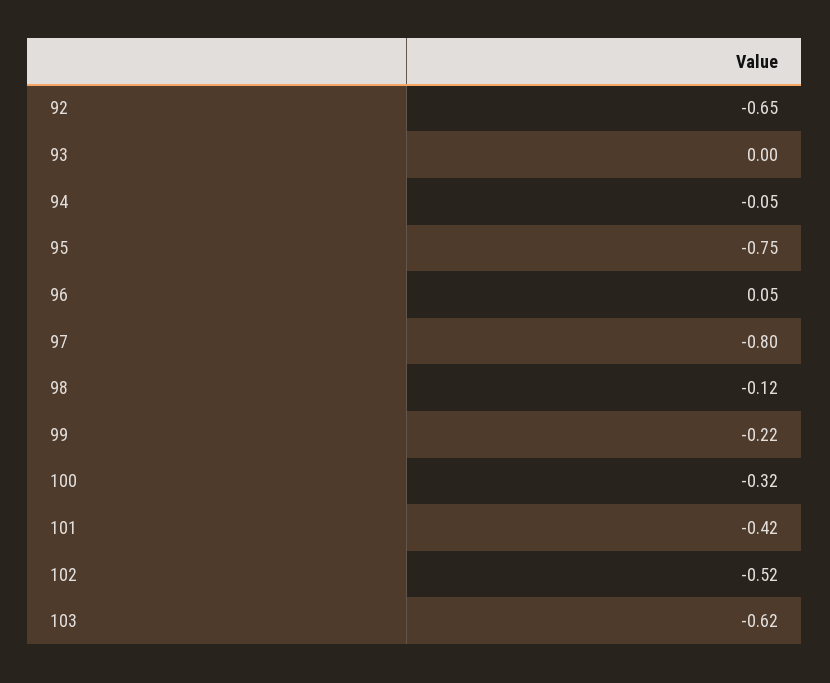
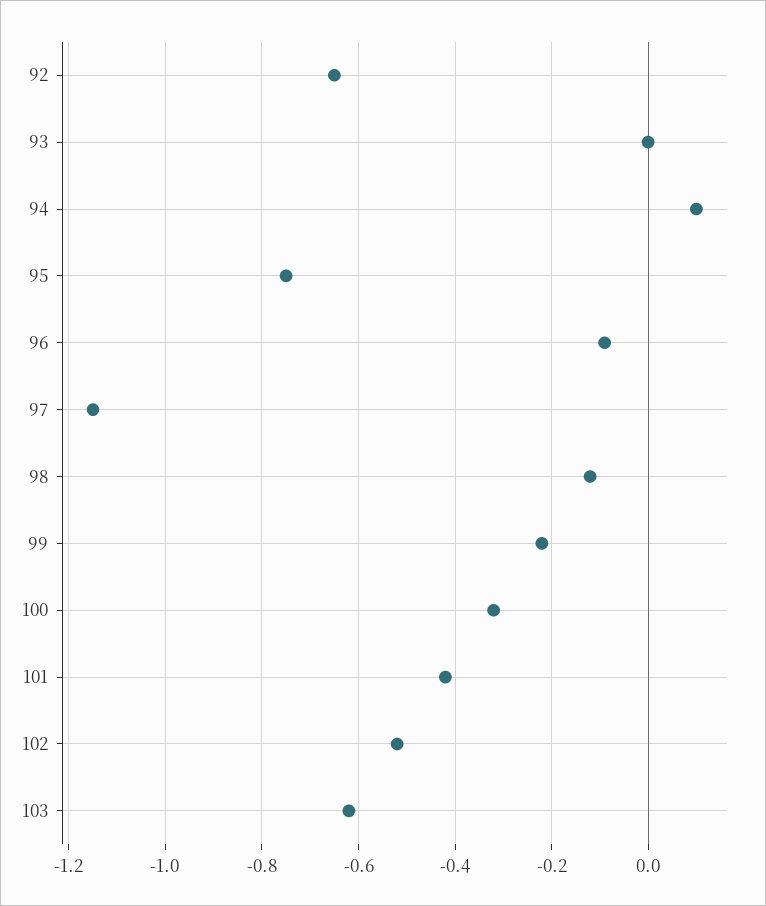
  {
    "92": -0.65,
    "93": 0,
-   "94": -0.05,
+   "94": 0.1,
    "95": -0.75,
-   "96": 0.05,
+   "96": -0.1,
-   "97": -0.8,
+   "97": -1.15,
    "98": -0.12,
    "99": -0.22,
    "100": -0.32,
    "101": -0.42,
    "102": -0.52,
    "103": -0.62
  }

